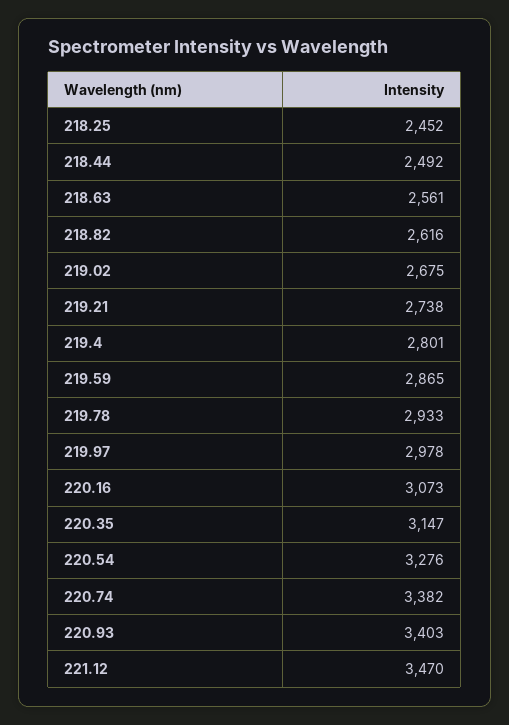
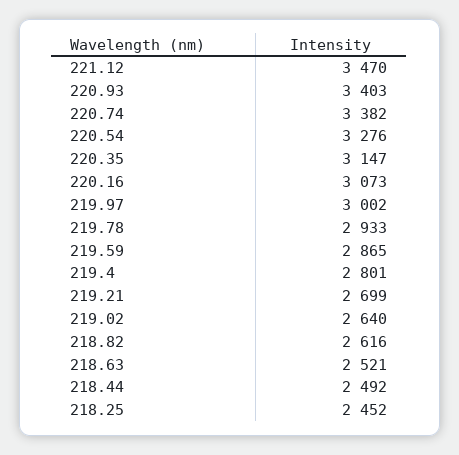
  {
    "218.25": 2452,
    "218.44": 2492,
-   "218.63": 2561,
+   "218.63": 2521,
    "218.82": 2616,
-   "219.02": 2675,
+   "219.02": 2640,
-   "219.21": 2738,
+   "219.21": 2699,
    "219.4": 2801,
    "219.59": 2865,
    "219.78": 2933,
-   "219.97": 2978,
+   "219.97": 3002,
    "220.16": 3073,
    "220.35": 3147,
    "220.54": 3276,
    "220.74": 3382,
    "220.93": 3403,
    "221.12": 3470
  }

